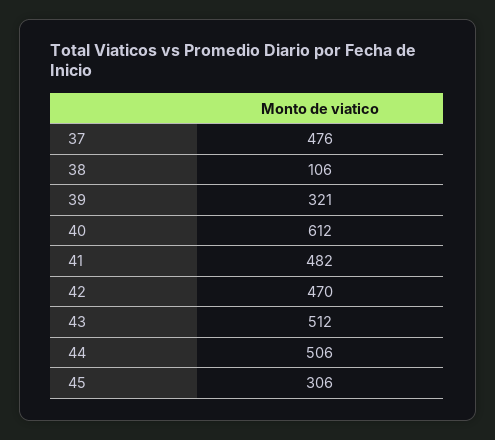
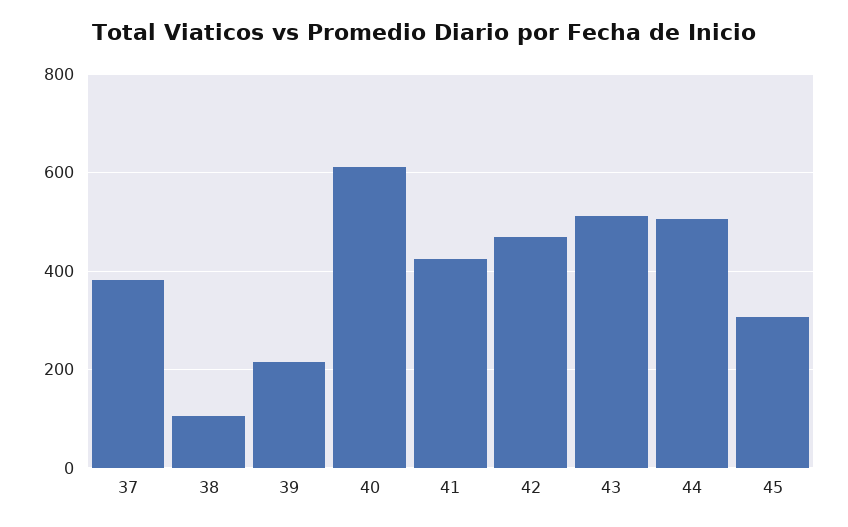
  {
-   "37": 476,
+   "37": 380,
    "38": 106,
-   "39": 321,
+   "39": 220,
    "40": 612,
-   "41": 482,
+   "41": 420,
    "42": 470,
    "43": 512,
    "44": 506,
    "45": 306
  }

